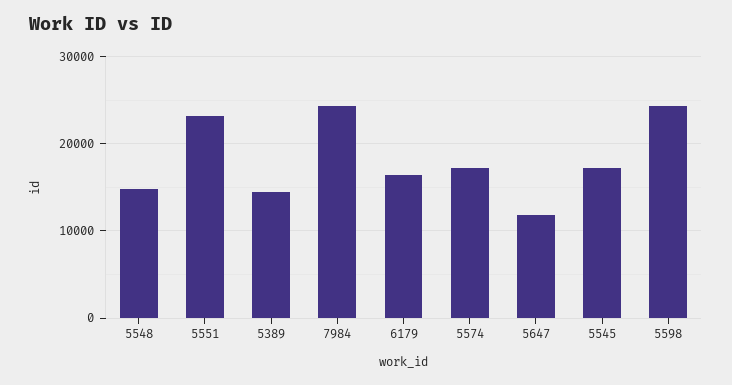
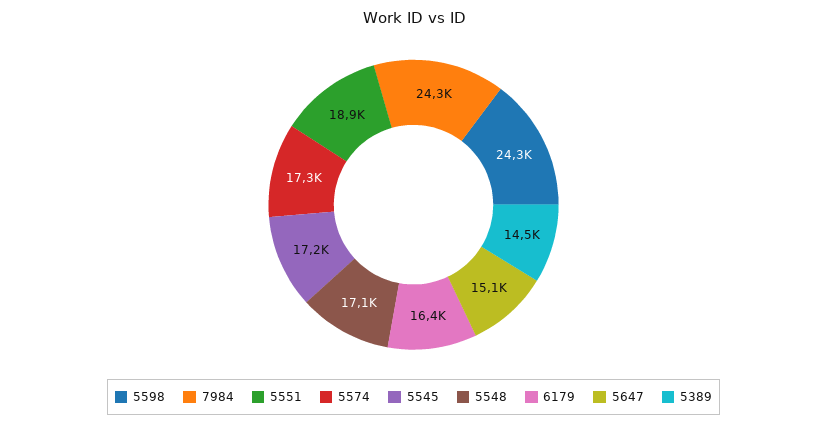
  {
-   "5548": 15000,
+   "5548": 17100,
-   "5551": 23000,
+   "5551": 18900,
    "5389": 14500,
    "7984": 24300,
    "6179": 16400,
    "5574": 17300,
-   "5647": 12000,
+   "5647": 15100,
    "5545": 17200,
    "5598": 24300
  }

